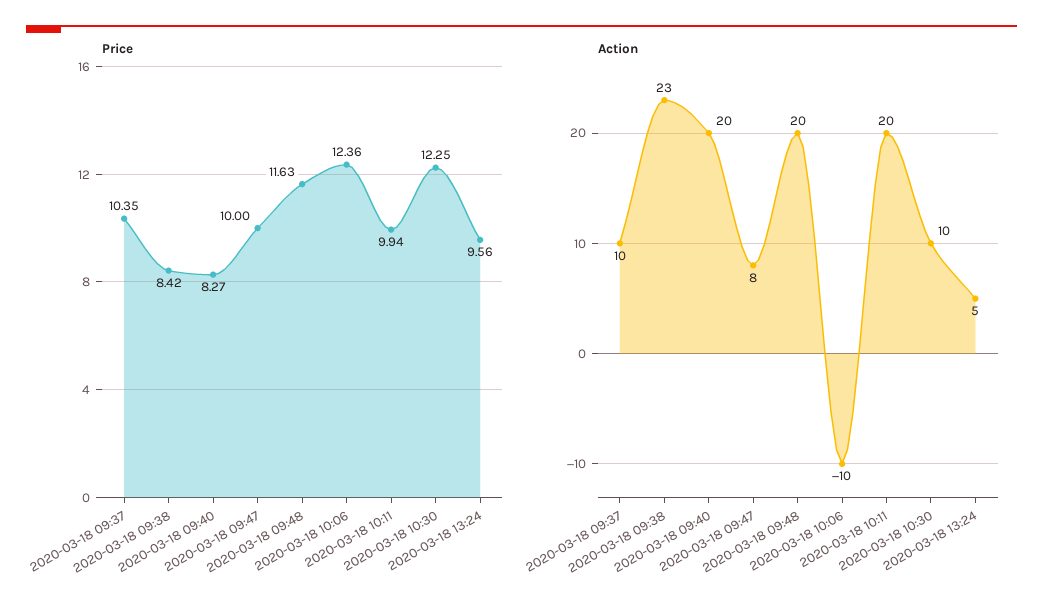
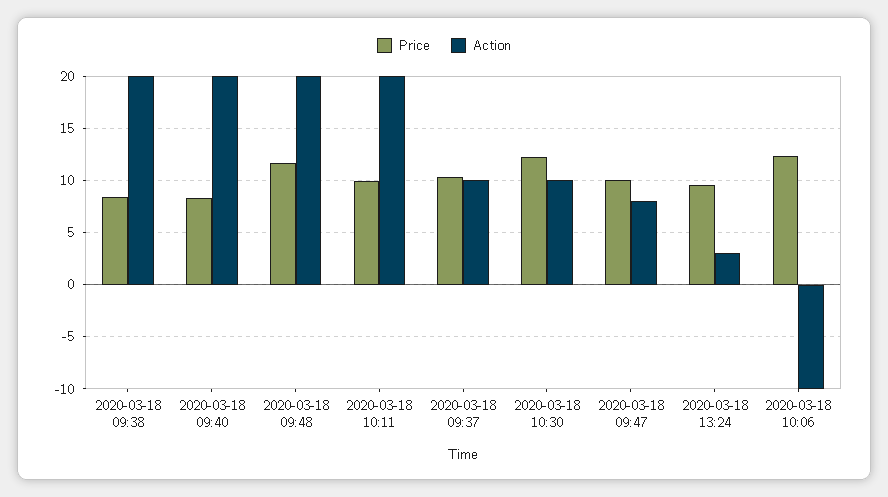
  {
    "Price": {
      "2020-03-18 09:37": 10.35,
      "2020-03-18 09:38": 8.42,
      "2020-03-18 09:40": 8.27,
      "2020-03-18 09:47": 10,
      "2020-03-18 09:48": 11.63,
      "2020-03-18 10:06": 12.36,
      "2020-03-18 10:11": 9.94,
      "2020-03-18 10:30": 12.25,
      "2020-03-18 13:24": 9.56
    },
    "Action": {
      "2020-03-18 09:37": 10,
-     "2020-03-18 09:38": 23,
+     "2020-03-18 09:38": 20,
      "2020-03-18 09:40": 20,
      "2020-03-18 09:47": 8,
      "2020-03-18 09:48": 20,
      "2020-03-18 10:06": -10,
      "2020-03-18 10:11": 20,
      "2020-03-18 10:30": 10,
-     "2020-03-18 13:24": 5
+     "2020-03-18 13:24": 3
    }
  }

